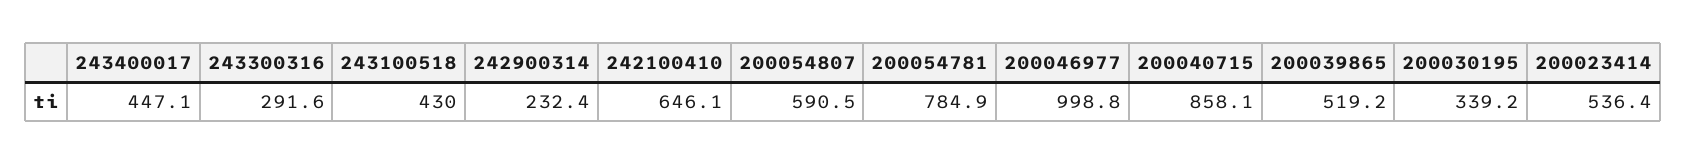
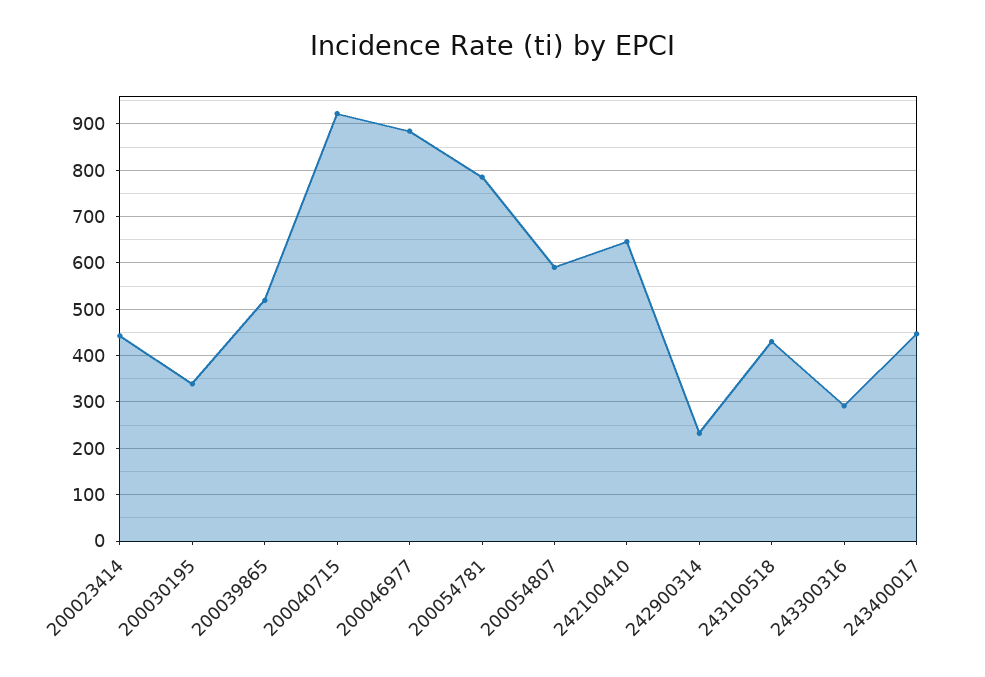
  {
    "243400017": 447.1,
    "243300316": 291.6,
    "243100518": 430,
    "242900314": 232.4,
    "242100410": 646.1,
    "200054807": 590.5,
    "200054781": 784.9,
-   "200046977": 998.8,
+   "200046977": 880,
-   "200040715": 858.1,
+   "200040715": 920,
    "200039865": 519.2,
    "200030195": 339.2,
-   "200023414": 536.4
+   "200023414": 440
  }

